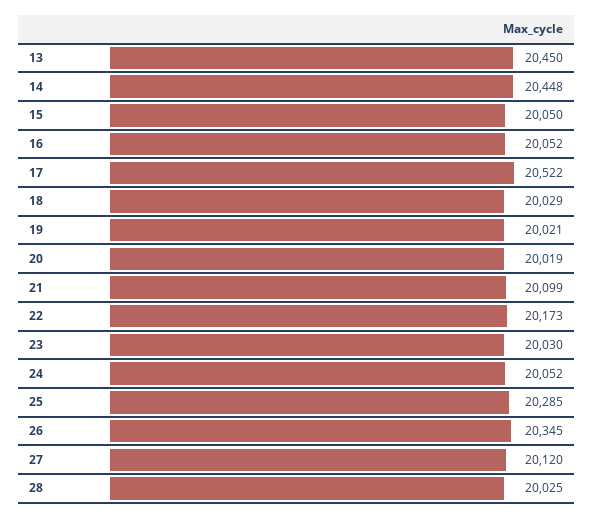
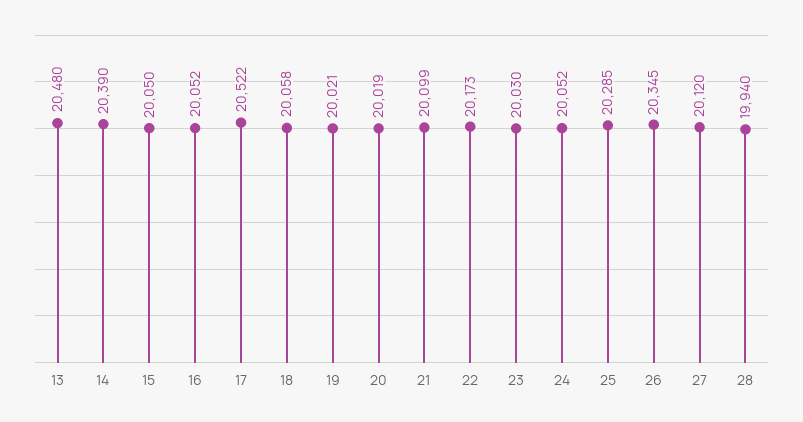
  {
-   "13": 20450,
+   "13": 20480,
-   "14": 20448,
+   "14": 20390,
    "15": 20050,
    "16": 20052,
    "17": 20522,
-   "18": 20029,
+   "18": 20058,
    "19": 20021,
    "20": 20019,
    "21": 20099,
    "22": 20173,
    "23": 20030,
    "24": 20052,
    "25": 20285,
    "26": 20345,
    "27": 20120,
-   "28": 20025
+   "28": 19940
  }

